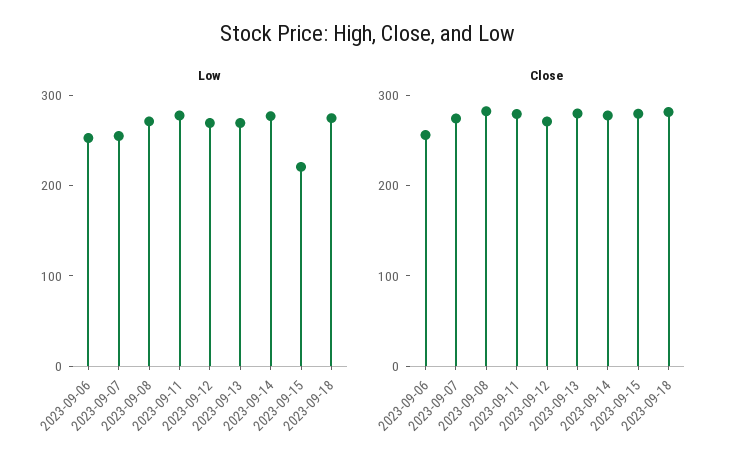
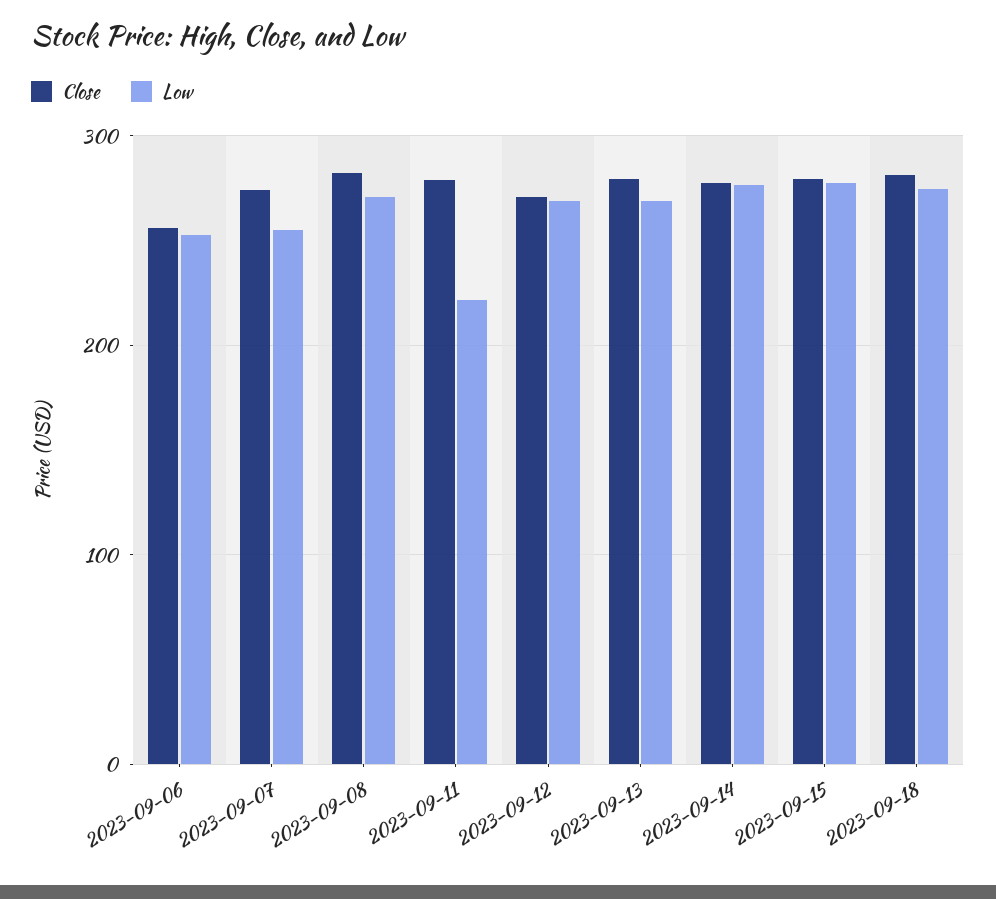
  {
    "Low": {
      "2023-09-06": 250,
      "2023-09-07": 250,
      "2023-09-08": 270,
-     "2023-09-11": 280,
+     "2023-09-11": 220,
      "2023-09-12": 270,
      "2023-09-13": 270,
      "2023-09-14": 280,
-     "2023-09-15": 220,
+     "2023-09-15": 280,
      "2023-09-18": 270
    },
    "Close": {
      "2023-09-06": 260,
      "2023-09-07": 270,
      "2023-09-08": 280,
      "2023-09-11": 280,
      "2023-09-12": 270,
      "2023-09-13": 280,
      "2023-09-14": 280,
      "2023-09-15": 280,
      "2023-09-18": 280
    }
  }

